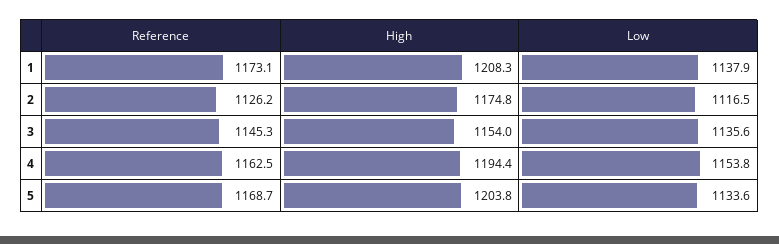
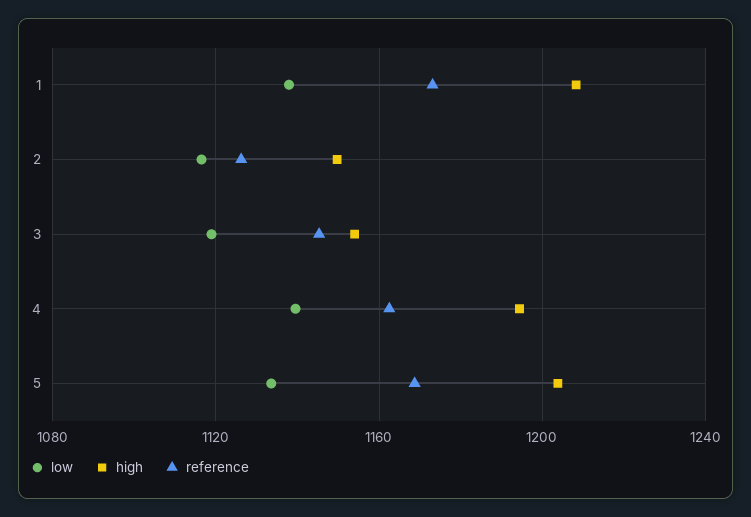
  {
    "Reference": {
      "1": 1173.1,
      "2": 1126.2,
      "3": 1145.3,
      "4": 1162.5,
      "5": 1168.7
    },
    "High": {
      "1": 1208.3,
-     "2": 1174.8,
+     "2": 1150,
      "3": 1154,
      "4": 1194.4,
      "5": 1203.8
    },
    "Low": {
      "1": 1137.9,
      "2": 1116.5,
-     "3": 1135.6,
+     "3": 1120,
-     "4": 1153.8,
+     "4": 1140,
      "5": 1133.6
    }
  }

